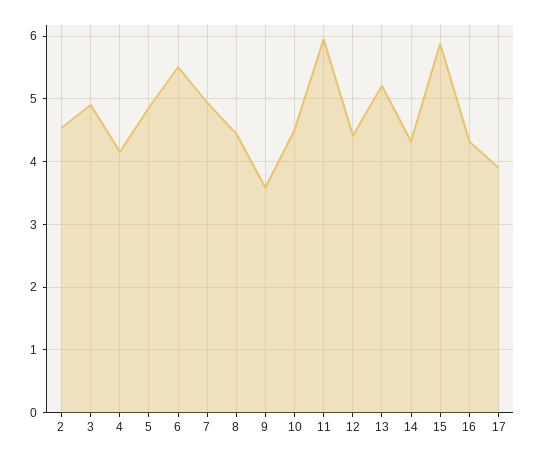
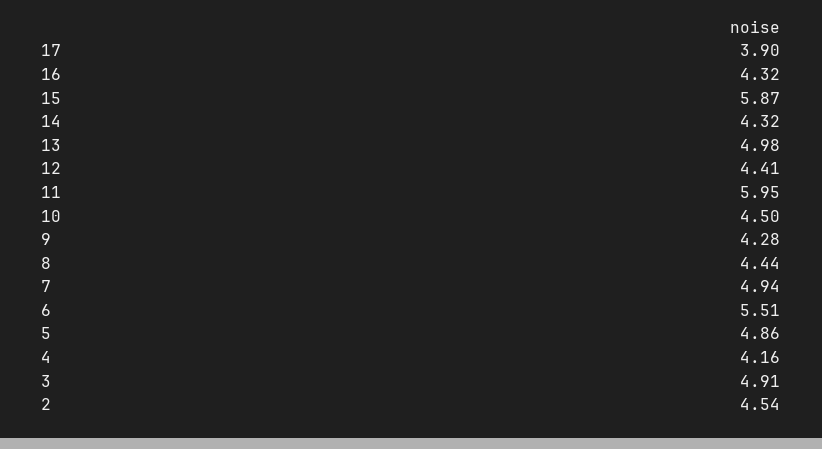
  {
    "2": 4.54,
    "3": 4.91,
    "4": 4.16,
    "5": 4.86,
    "6": 5.51,
    "7": 4.94,
    "8": 4.44,
-   "9": 3.6,
+   "9": 4.28,
    "10": 4.5,
    "11": 5.95,
    "12": 4.41,
-   "13": 5.2,
+   "13": 4.98,
    "14": 4.32,
    "15": 5.87,
    "16": 4.32,
    "17": 3.9
  }

